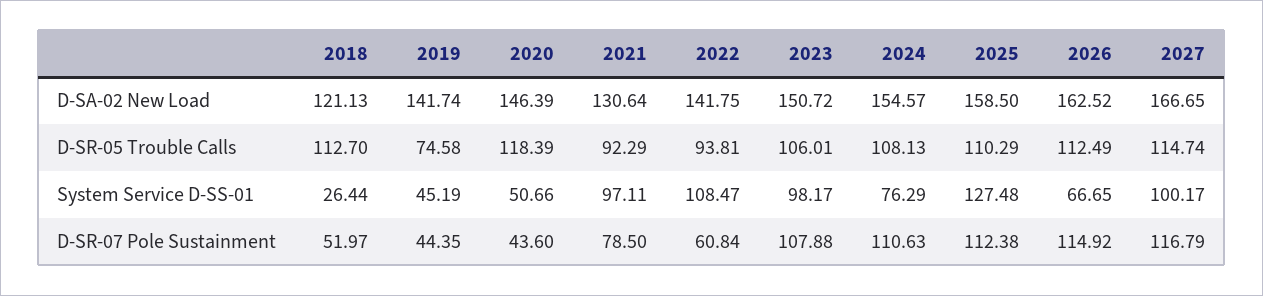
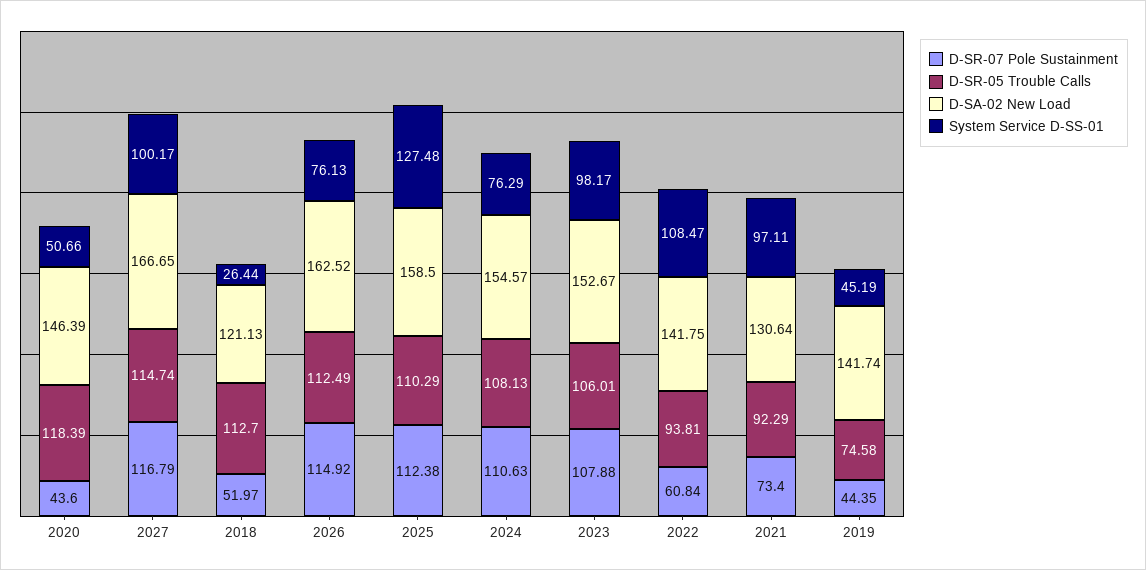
  {
    "D-SA-02 New Load": {
      "2018": 121.13,
      "2019": 141.74,
      "2020": 146.39,
      "2021": 130.64,
      "2022": 141.75,
-     "2023": 150.72,
+     "2023": 152.67,
      "2024": 154.57,
      "2025": 158.5,
      "2026": 162.52,
      "2027": 166.65
    },
    "D-SR-05 Trouble Calls": {
      "2018": 112.7,
      "2019": 74.58,
      "2020": 118.39,
      "2021": 92.29,
      "2022": 93.81,
      "2023": 106.01,
      "2024": 108.13,
      "2025": 110.29,
      "2026": 112.49,
      "2027": 114.74
    },
    "System Service D-SS-01": {
      "2018": 26.44,
      "2019": 45.19,
      "2020": 50.66,
      "2021": 97.11,
      "2022": 108.47,
      "2023": 98.17,
      "2024": 76.29,
      "2025": 127.48,
-     "2026": 66.65,
+     "2026": 76.13,
      "2027": 100.17
    },
    "D-SR-07 Pole Sustainment": {
      "2018": 51.97,
      "2019": 44.35,
      "2020": 43.6,
-     "2021": 78.5,
+     "2021": 73.4,
      "2022": 60.84,
      "2023": 107.88,
      "2024": 110.63,
      "2025": 112.38,
      "2026": 114.92,
      "2027": 116.79
    }
  }

